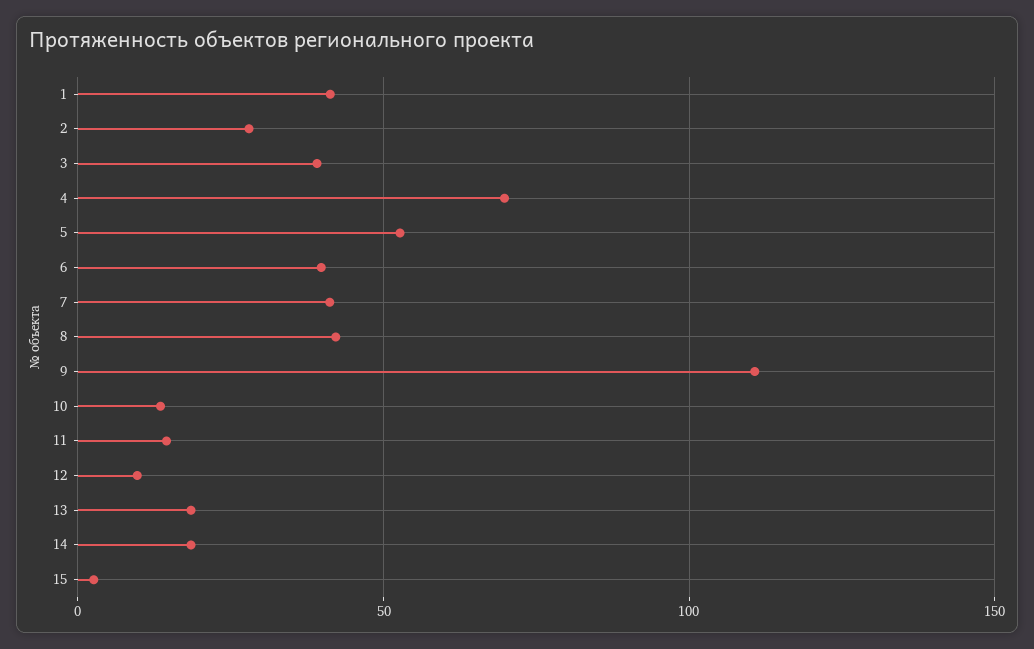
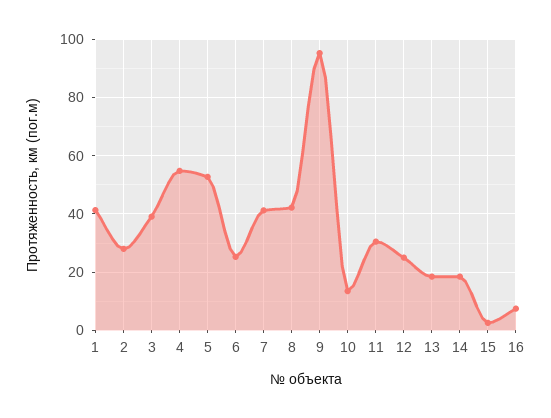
  {
    "1": 42.5,
    "2": 27.5,
    "3": 40,
-   "4": 70,
+   "4": 55,
    "5": 52.5,
-   "6": 40,
+   "6": 25,
    "7": 40,
    "8": 42.5,
-   "9": 110,
+   "9": 95,
    "10": 12.5,
-   "11": 15,
+   "11": 30,
-   "12": 10,
+   "12": 25,
    "13": 17.5,
    "14": 17.5,
-   "15": 2.5
+   "15": 2.5,
+   "16": 7.5
  }

